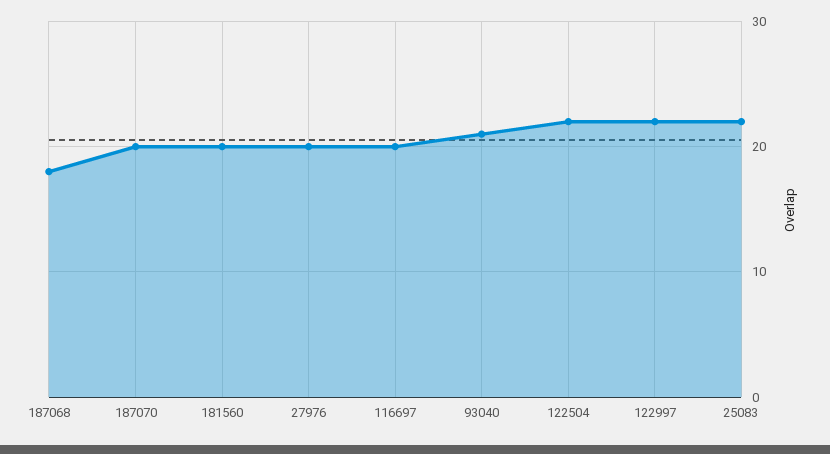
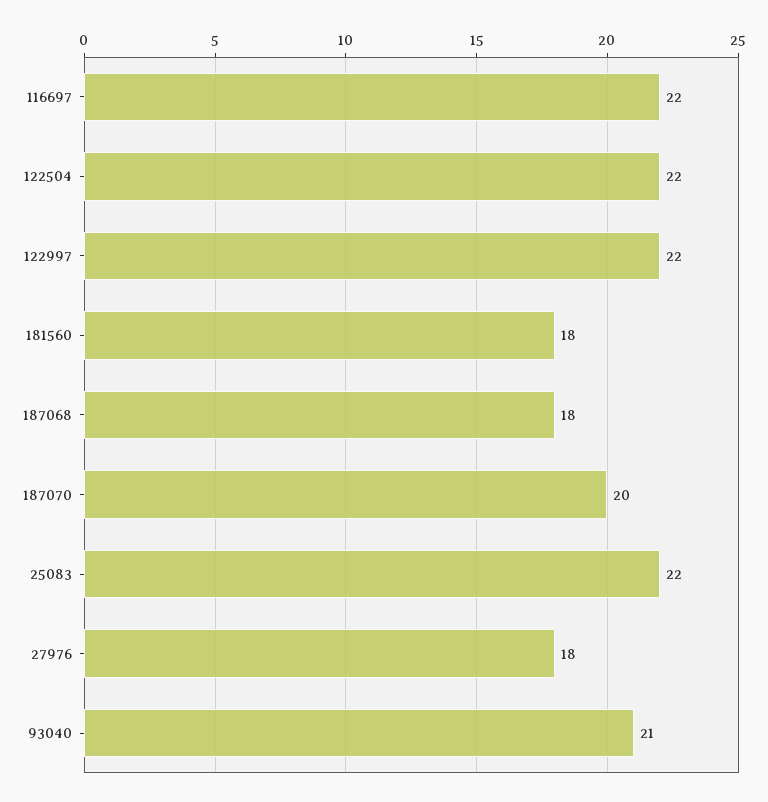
  {
    "187068": 18,
    "187070": 20,
-   "181560": 20,
+   "181560": 18,
-   "27976": 20,
+   "27976": 18,
-   "116697": 20,
+   "116697": 22,
    "93040": 21,
    "122504": 22,
    "122997": 22,
    "25083": 22
  }

